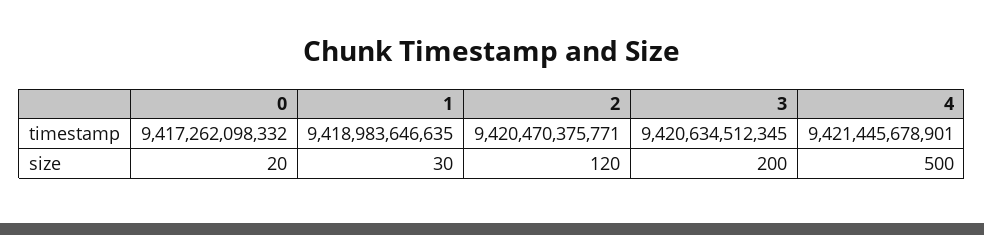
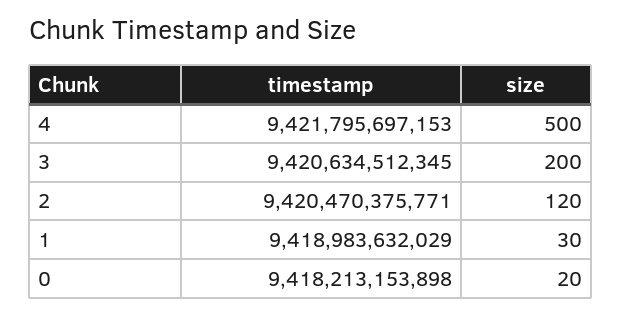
  {
    "0": {
-     "timestamp": 9417262098332,
+     "timestamp": 9418213153898,
      "size": 20
    },
    "1": {
-     "timestamp": 9418983646635,
+     "timestamp": 9418983632029,
      "size": 30
    },
    "2": {
      "timestamp": 9420470375771,
      "size": 120
    },
    "3": {
      "timestamp": 9420634512345,
      "size": 200
    },
    "4": {
-     "timestamp": 9421445678901,
+     "timestamp": 9421795697153,
      "size": 500
    }
  }

